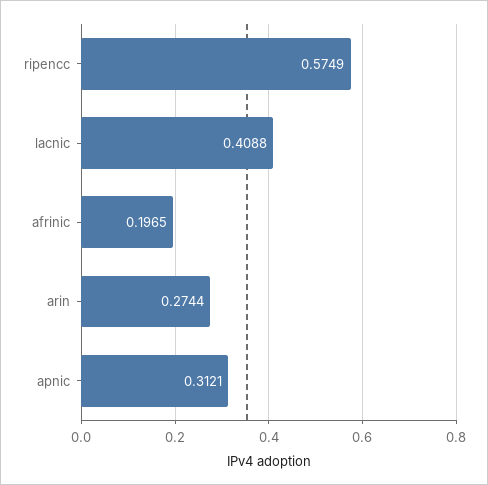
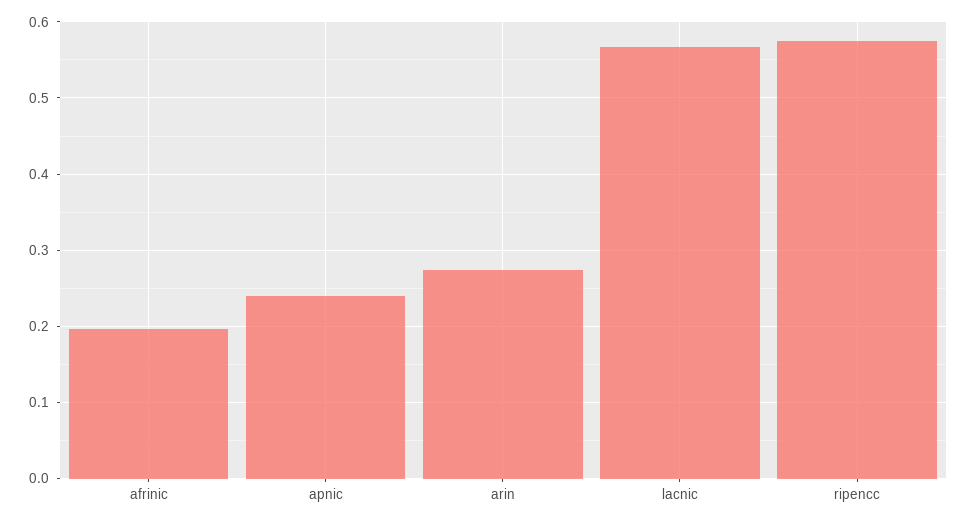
  {
    "ripencc": 0.5749,
-   "lacnic": 0.4088,
+   "lacnic": 0.57,
    "afrinic": 0.1965,
    "arin": 0.2744,
-   "apnic": 0.3121
+   "apnic": 0.24
  }

